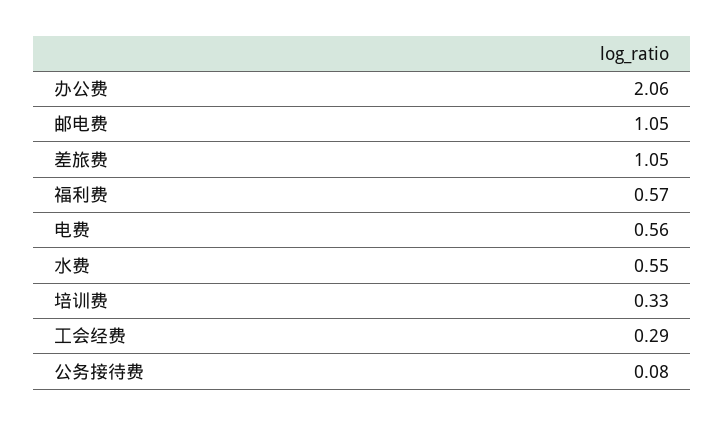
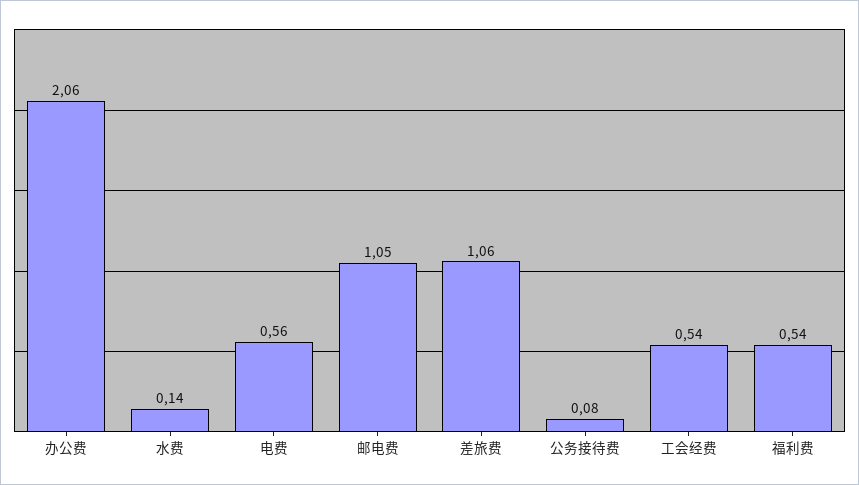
  {
    "办公费": 2.06,
    "邮电费": 1.05,
-   "差旅费": 1.05,
+   "差旅费": 1.06,
-   "福利费": 0.57,
+   "福利费": 0.54,
    "电费": 0.56,
-   "水费": 0.55,
+   "水费": 0.14,
-   "培训费": 0.33,
-   "工会经费": 0.29,
+   "工会经费": 0.54,
    "公务接待费": 0.08
  }

